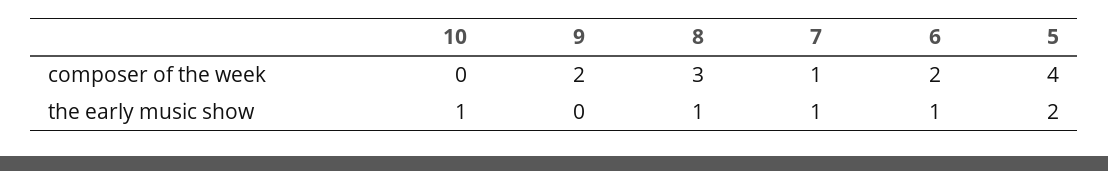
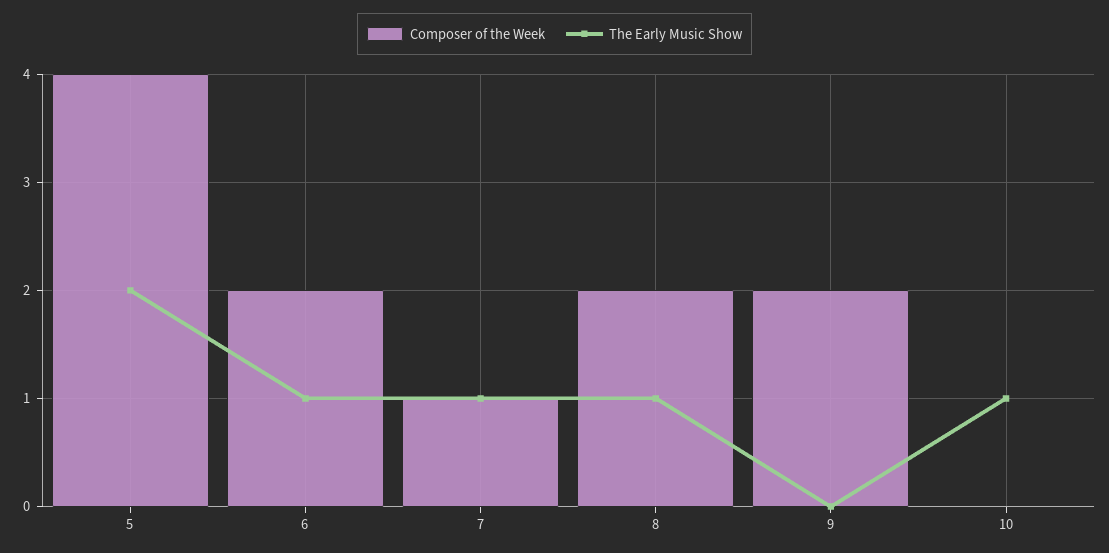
  {
    "composer of the week": {
      "10": 0,
      "9": 2,
-     "8": 3,
+     "8": 2,
      "7": 1,
      "6": 2,
      "5": 4
    },
    "the early music show": {
      "10": 1,
      "9": 0,
      "8": 1,
      "7": 1,
      "6": 1,
      "5": 2
    }
  }

